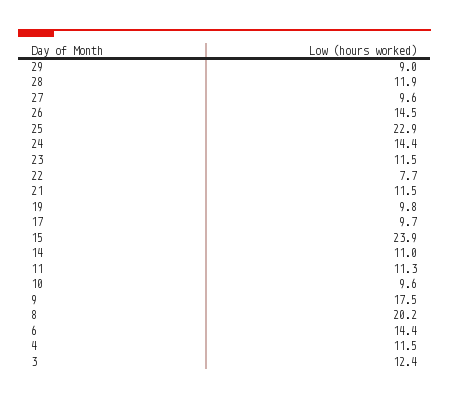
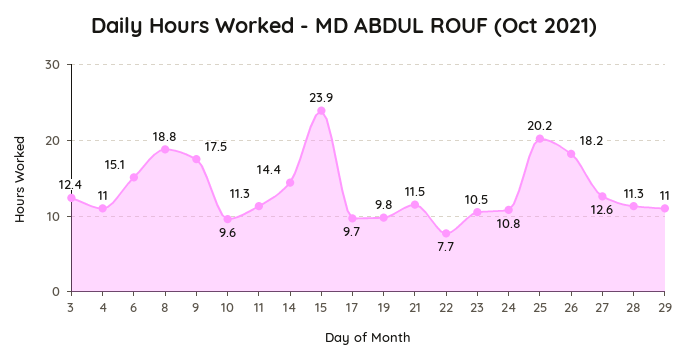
  {
-   "29": 9,
+   "29": 11,
-   "28": 11.9,
+   "28": 11.3,
-   "27": 9.6,
+   "27": 12.6,
-   "26": 14.5,
+   "26": 18.2,
-   "25": 22.9,
+   "25": 20.2,
-   "24": 14.4,
+   "24": 10.8,
-   "23": 11.5,
+   "23": 10.5,
    "22": 7.7,
    "21": 11.5,
    "19": 9.8,
    "17": 9.7,
    "15": 23.9,
-   "14": 11,
+   "14": 14.4,
    "11": 11.3,
    "10": 9.6,
    "9": 17.5,
-   "8": 20.2,
+   "8": 18.8,
-   "6": 14.4,
+   "6": 15.1,
-   "4": 11.5,
+   "4": 11,
    "3": 12.4
  }

